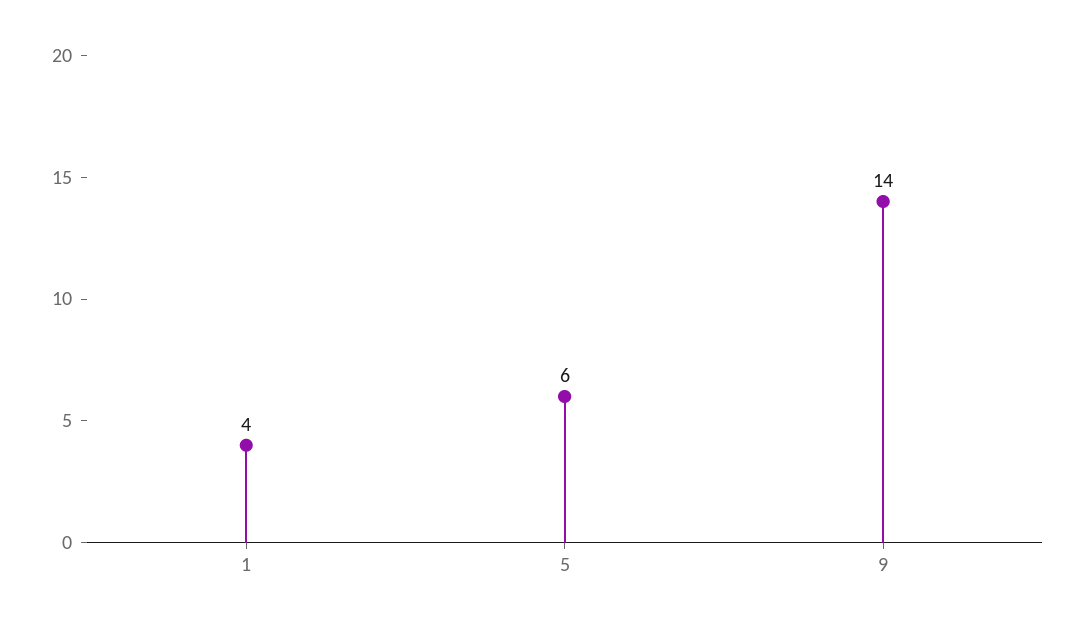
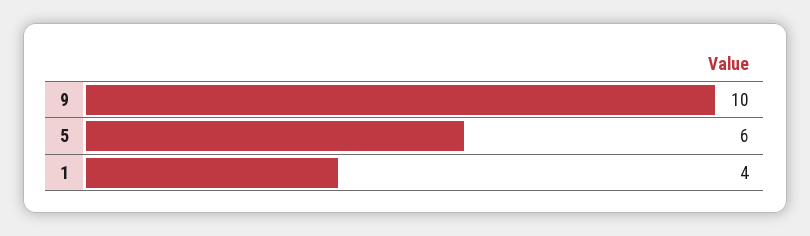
  {
    "1": 4,
    "5": 6,
-   "9": 14
+   "9": 10
  }

